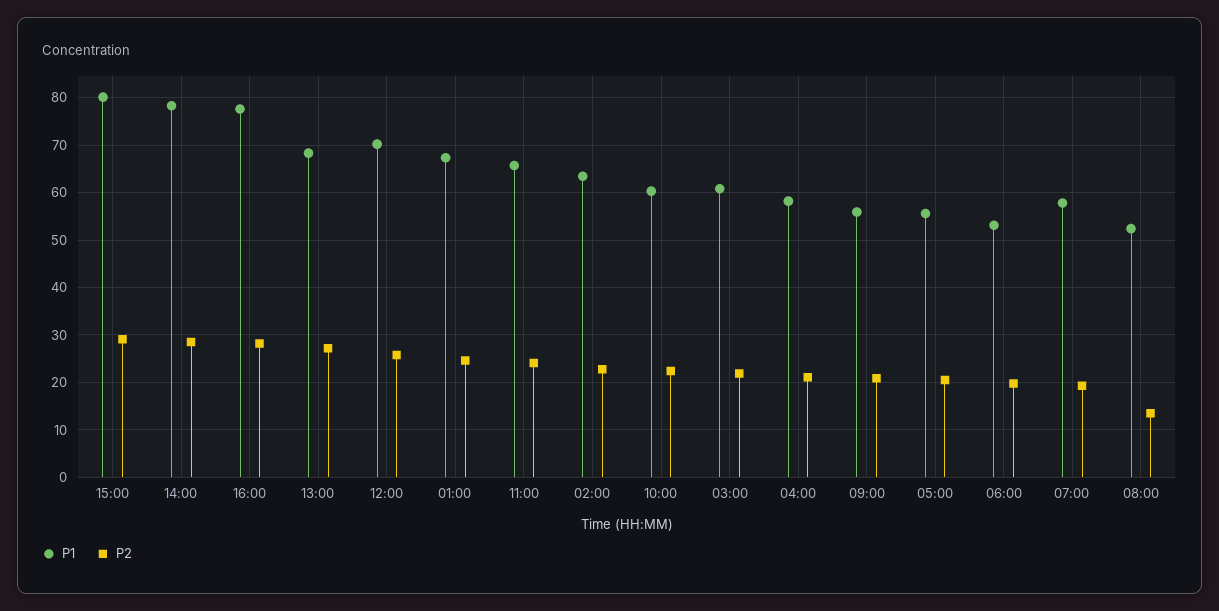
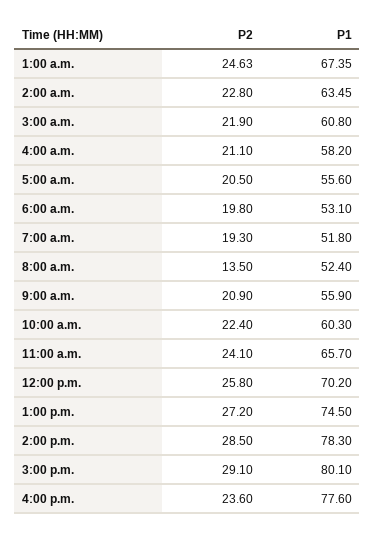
  {
    "P1": {
      "15:00": 80.1,
      "14:00": 78.3,
      "16:00": 77.6,
-     "13:00": 68,
+     "13:00": 74.5,
      "12:00": 70.2,
      "01:00": 67.35,
      "11:00": 65.7,
      "02:00": 63.45,
      "10:00": 60.3,
      "03:00": 60.8,
      "04:00": 58.2,
      "09:00": 55.9,
      "05:00": 55.6,
      "06:00": 53.1,
-     "07:00": 58,
+     "07:00": 51.8,
      "08:00": 52.4
    },
    "P2": {
      "15:00": 29.1,
      "14:00": 28.5,
-     "16:00": 28,
+     "16:00": 23.6,
      "13:00": 27.2,
      "12:00": 25.8,
      "01:00": 24.63,
      "11:00": 24.1,
      "02:00": 22.8,
      "10:00": 22.4,
      "03:00": 21.9,
      "04:00": 21.1,
      "09:00": 20.9,
      "05:00": 20.5,
      "06:00": 19.8,
      "07:00": 19.3,
      "08:00": 13.5
    }
  }

